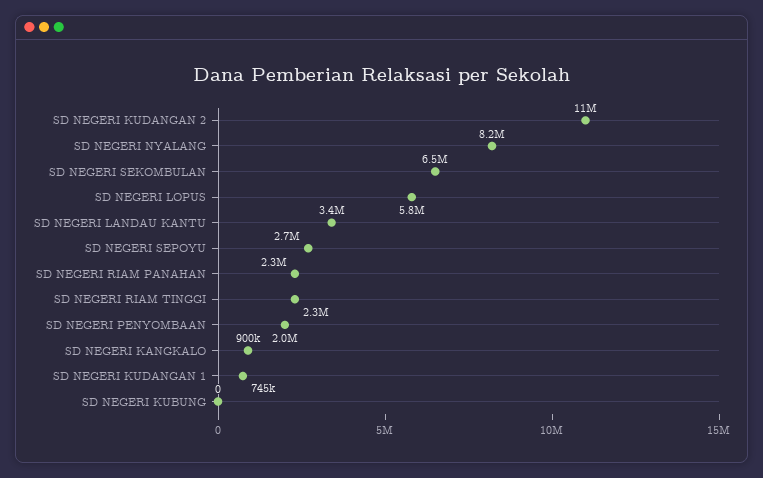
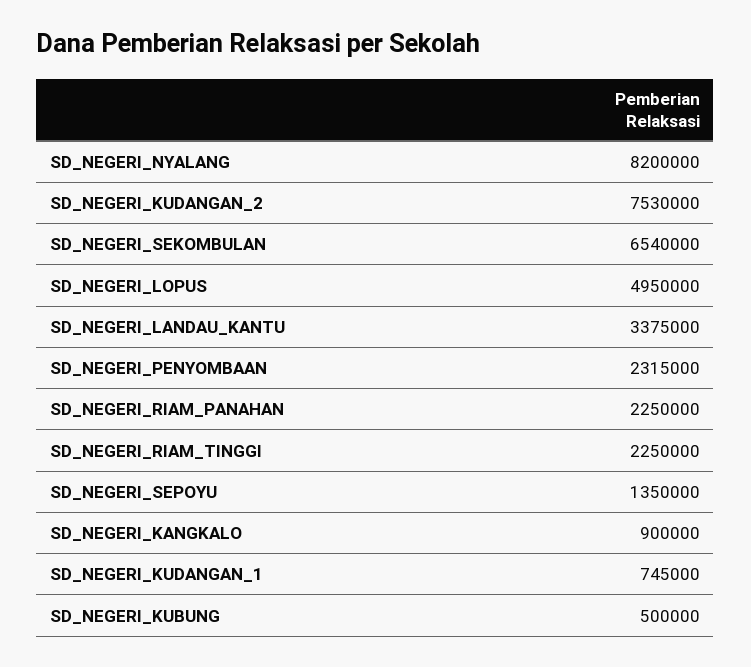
  {
-   "SD NEGERI KUDANGAN 2": 11000000,
+   "SD NEGERI KUDANGAN 2": 7530000,
    "SD NEGERI NYALANG": 8200000,
    "SD NEGERI SEKOMBULAN": 6540000,
-   "SD NEGERI LOPUS": 5800000,
+   "SD NEGERI LOPUS": 4950000,
    "SD NEGERI LANDAU KANTU": 3375000,
-   "SD NEGERI SEPOYU": 2700000,
+   "SD NEGERI SEPOYU": 1350000,
    "SD NEGERI RIAM PANAHAN": 2250000,
    "SD NEGERI RIAM TINGGI": 2250000,
-   "SD NEGERI PENYOMBAAN": 2000000,
+   "SD NEGERI PENYOMBAAN": 2315000,
    "SD NEGERI KANGKALO": 900000,
    "SD NEGERI KUDANGAN 1": 745000,
-   "SD NEGERI KUBUNG": 0
+   "SD NEGERI KUBUNG": 500000
  }

